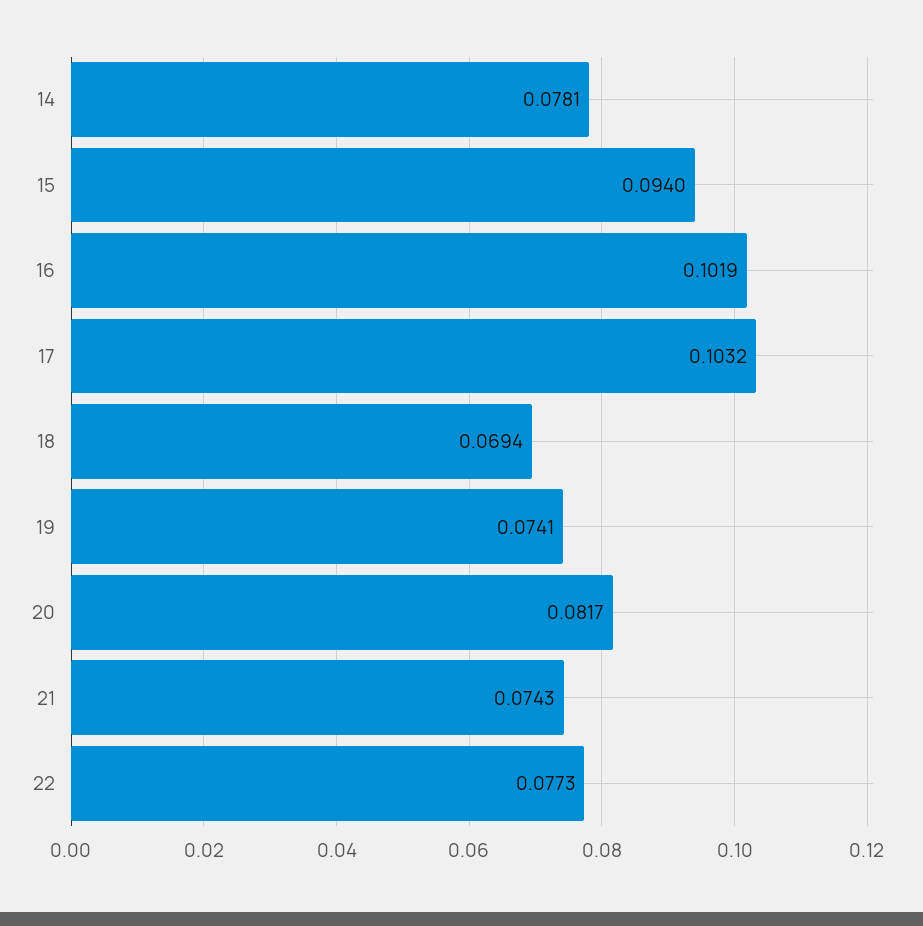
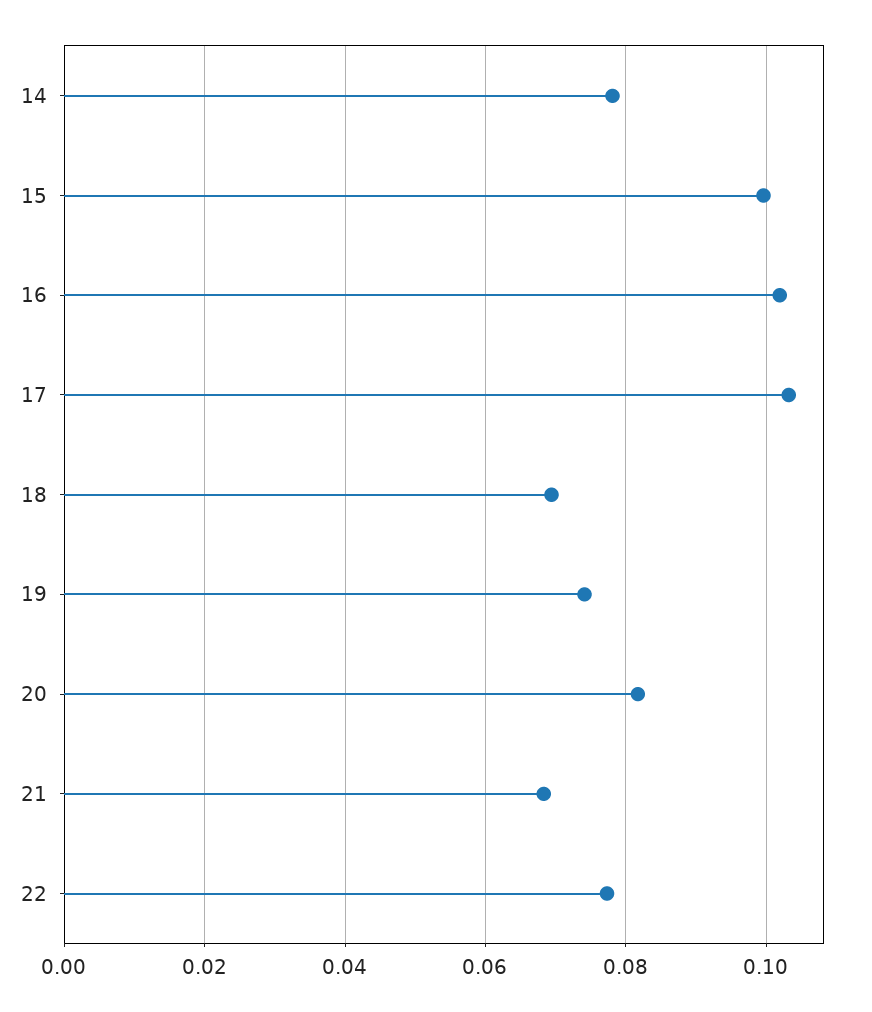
  {
    "14": 0.0781,
-   "15": 0.094,
+   "15": 0.1,
    "16": 0.1019,
    "17": 0.1032,
    "18": 0.0694,
    "19": 0.0741,
    "20": 0.0817,
-   "21": 0.0743,
+   "21": 0.068,
    "22": 0.0773
  }

